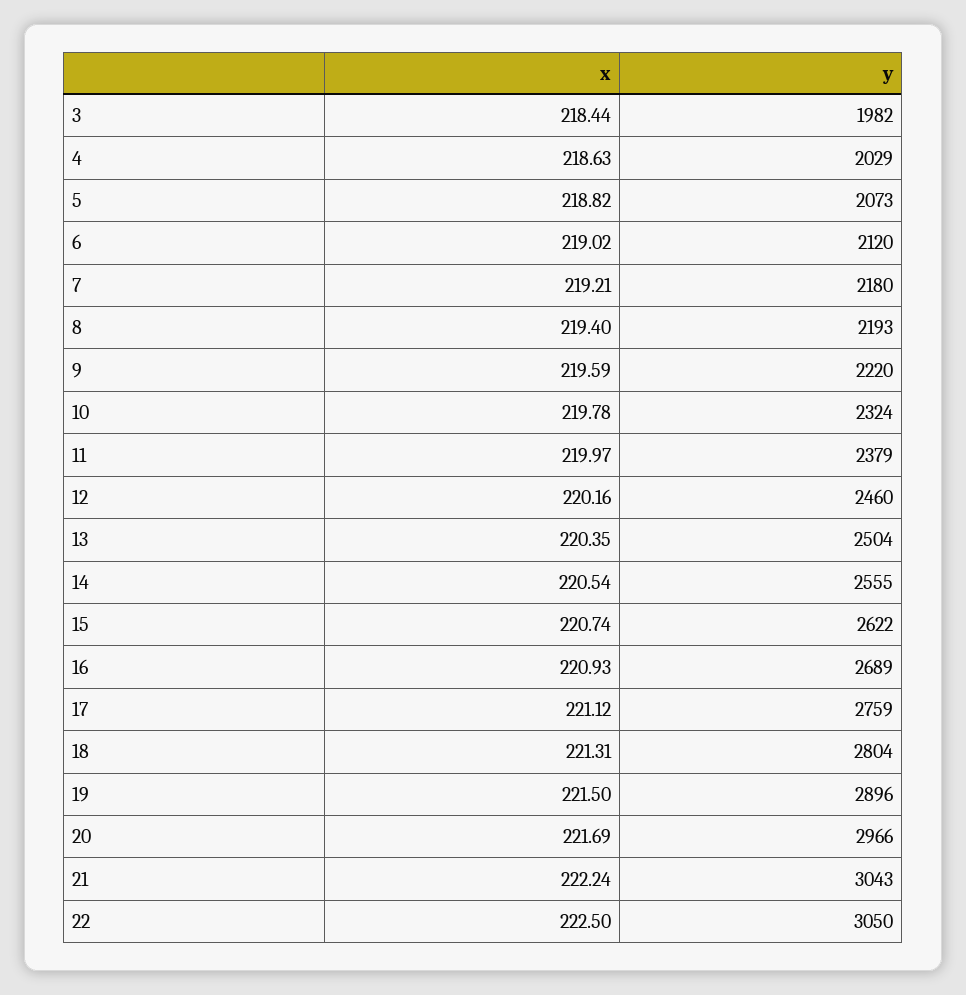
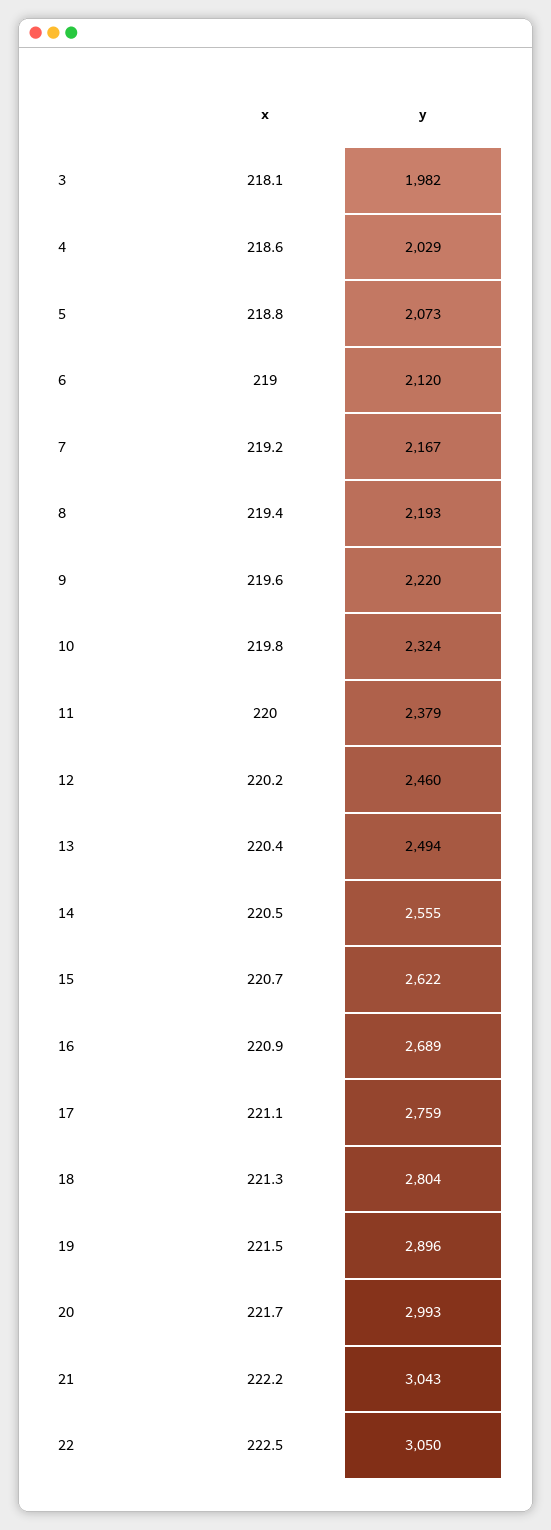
  {
    "x": {
-     "3": 218.44,
+     "3": 218.1,
      "4": 218.63,
      "5": 218.82,
      "6": 219.02,
      "7": 219.21,
      "8": 219.4,
      "9": 219.59,
      "10": 219.78,
      "11": 219.97,
      "12": 220.16,
      "13": 220.35,
      "14": 220.54,
      "15": 220.74,
      "16": 220.93,
      "17": 221.12,
      "18": 221.31,
      "19": 221.5,
      "20": 221.69,
      "21": 222.24,
      "22": 222.5
    },
    "y": {
      "3": 1982,
      "4": 2029,
      "5": 2073,
      "6": 2120,
-     "7": 2180,
+     "7": 2167,
      "8": 2193,
      "9": 2220,
      "10": 2324,
      "11": 2379,
      "12": 2460,
-     "13": 2504,
+     "13": 2494,
      "14": 2555,
      "15": 2622,
      "16": 2689,
      "17": 2759,
      "18": 2804,
      "19": 2896,
-     "20": 2966,
+     "20": 2993,
      "21": 3043,
      "22": 3050
    }
  }

